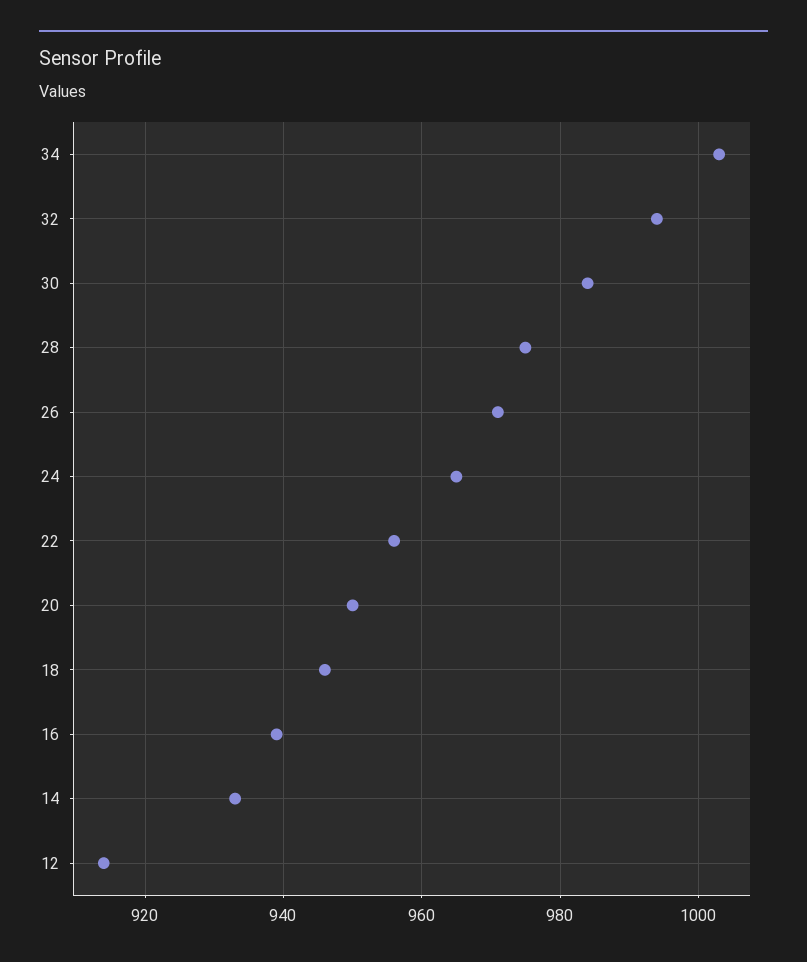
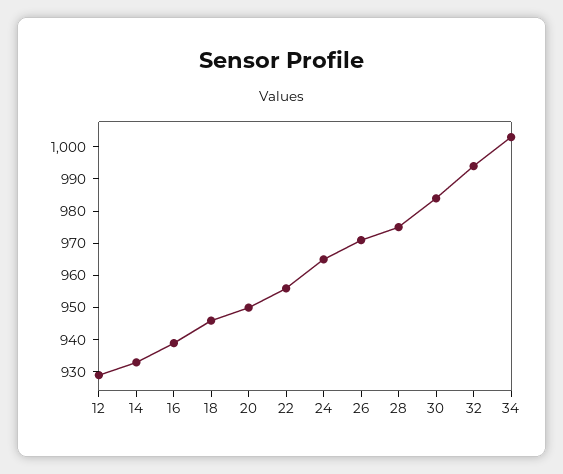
  {
    "34": 1005,
    "32": 995,
    "30": 985,
    "28": 975,
    "26": 970,
    "24": 965,
    "22": 955,
    "20": 950,
    "18": 945,
    "16": 940,
    "14": 935,
-   "12": 915
+   "12": 930
  }

